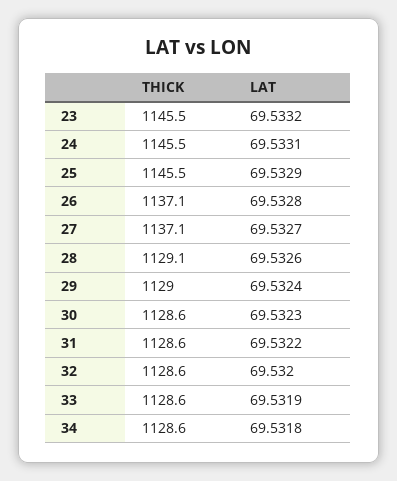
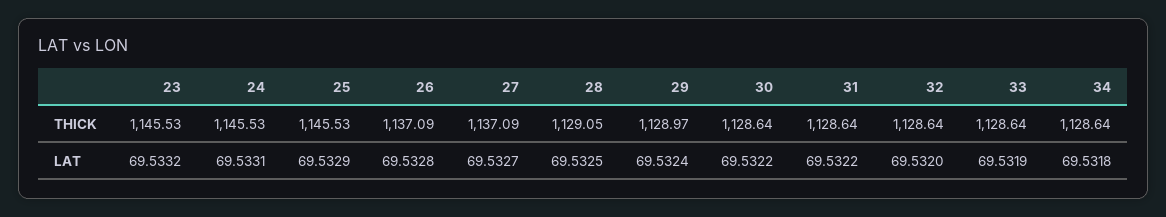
  {
    "THICK": {
      "23": 1145.53,
      "24": 1145.53,
      "25": 1145.53,
      "26": 1137.09,
      "27": 1137.09,
      "28": 1129.05,
      "29": 1128.97,
      "30": 1128.64,
      "31": 1128.64,
      "32": 1128.64,
      "33": 1128.64,
      "34": 1128.64
    },
    "LAT": {
      "23": 69.5332,
      "24": 69.5331,
      "25": 69.5329,
      "26": 69.5328,
      "27": 69.5327,
-     "28": 69.5326,
+     "28": 69.5325,
      "29": 69.5324,
-     "30": 69.5323,
+     "30": 69.5322,
      "31": 69.5322,
      "32": 69.532,
      "33": 69.5319,
      "34": 69.5318
    }
  }

